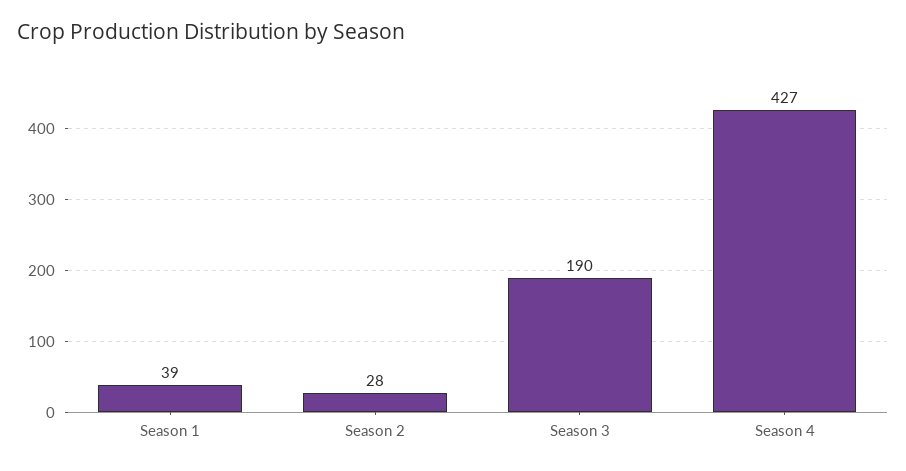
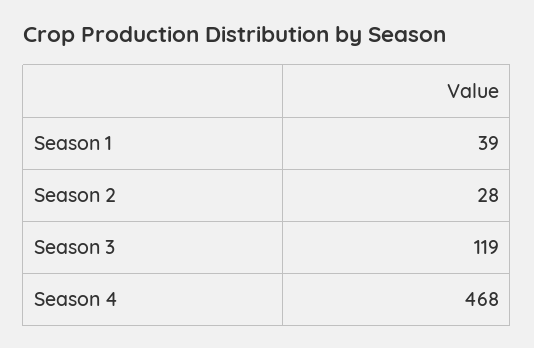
  {
    "Season 1": 39,
    "Season 2": 28,
-   "Season 3": 190,
+   "Season 3": 119,
-   "Season 4": 427
+   "Season 4": 468
  }

